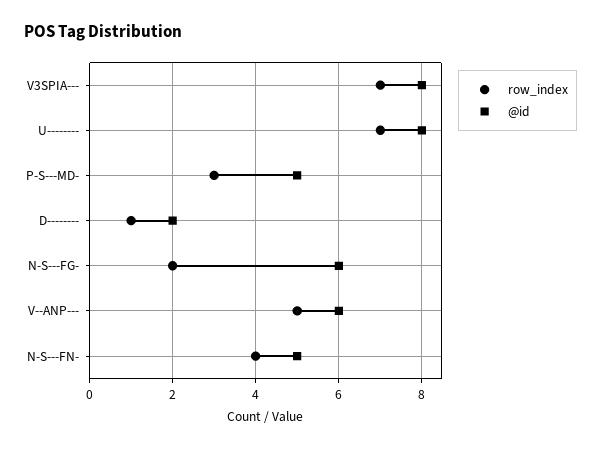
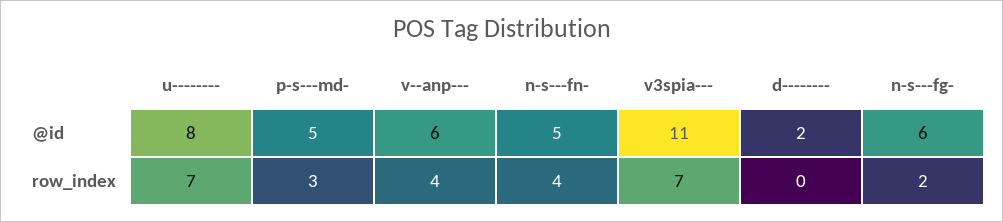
  {
    "row_index": {
      "V3SPIA---": 7,
      "U--------": 7,
      "P-S---MD-": 3,
-     "D--------": 1,
+     "D--------": 0,
      "N-S---FG-": 2,
-     "V--ANP---": 5,
+     "V--ANP---": 4,
      "N-S---FN-": 4
    },
    "@id": {
-     "V3SPIA---": 8,
+     "V3SPIA---": 11,
      "U--------": 8,
      "P-S---MD-": 5,
      "D--------": 2,
      "N-S---FG-": 6,
      "V--ANP---": 6,
      "N-S---FN-": 5
    }
  }

